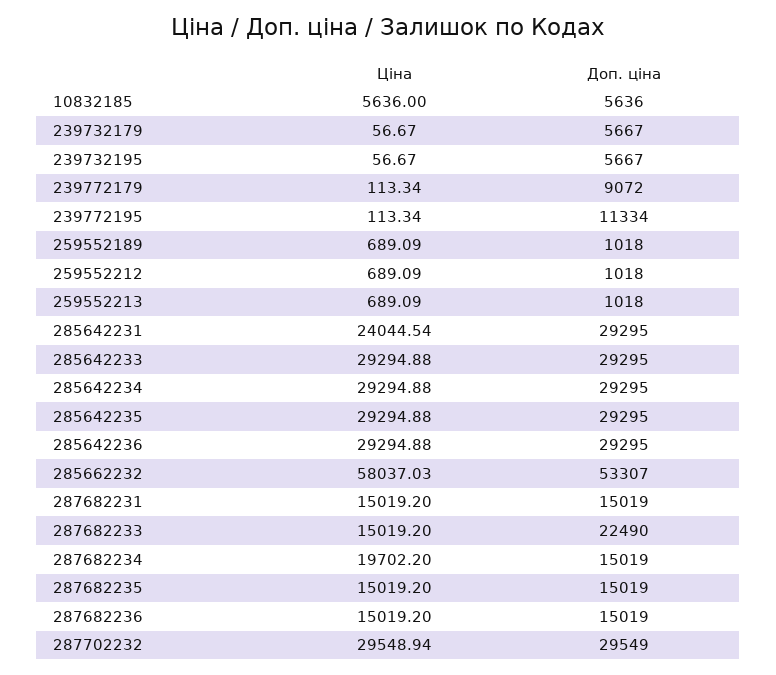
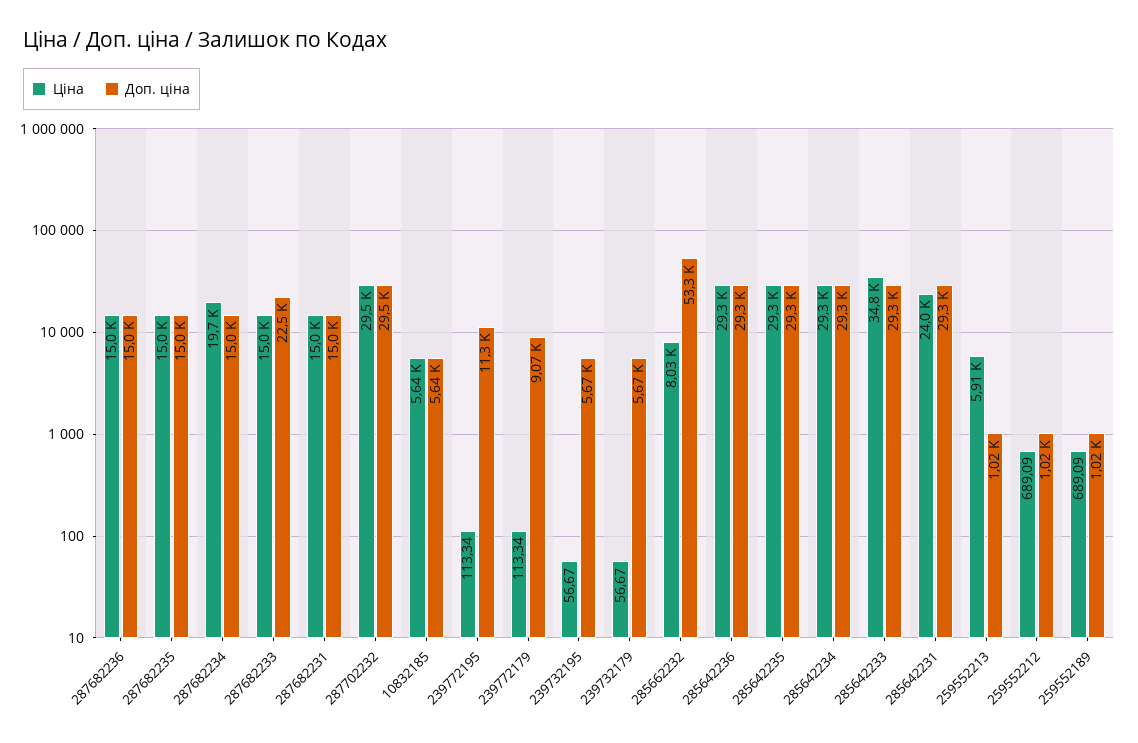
  {
    "Ціна": {
      "10832185": 5636,
      "239732179": 56.67,
      "239732195": 56.67,
      "239772179": 113.34,
      "239772195": 113.34,
      "259552189": 689.09,
      "259552212": 689.09,
-     "259552213": 689.09,
+     "259552213": 5910,
      "285642231": 24044.54,
-     "285642233": 29294.88,
+     "285642233": 34800,
      "285642234": 29294.88,
      "285642235": 29294.88,
      "285642236": 29294.88,
-     "285662232": 58037.03,
+     "285662232": 8030,
      "287682231": 15019.2,
      "287682233": 15019.2,
      "287682234": 19702.2,
      "287682235": 15019.2,
      "287682236": 15019.2,
      "287702232": 29548.94
    },
    "Доп. ціна": {
      "10832185": 5636,
      "239732179": 5667,
      "239732195": 5667,
      "239772179": 9072,
      "239772195": 11334,
      "259552189": 1018,
      "259552212": 1018,
      "259552213": 1018,
      "285642231": 29295,
      "285642233": 29295,
      "285642234": 29295,
      "285642235": 29295,
      "285642236": 29295,
      "285662232": 53307,
      "287682231": 15019,
      "287682233": 22490,
      "287682234": 15019,
      "287682235": 15019,
      "287682236": 15019,
      "287702232": 29549
    }
  }

